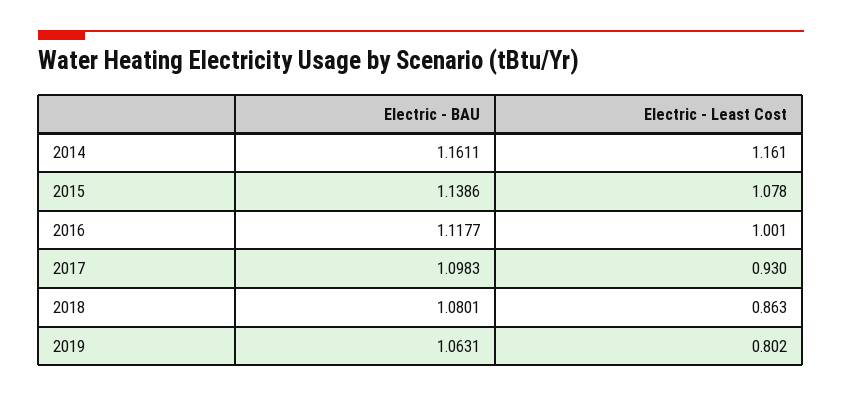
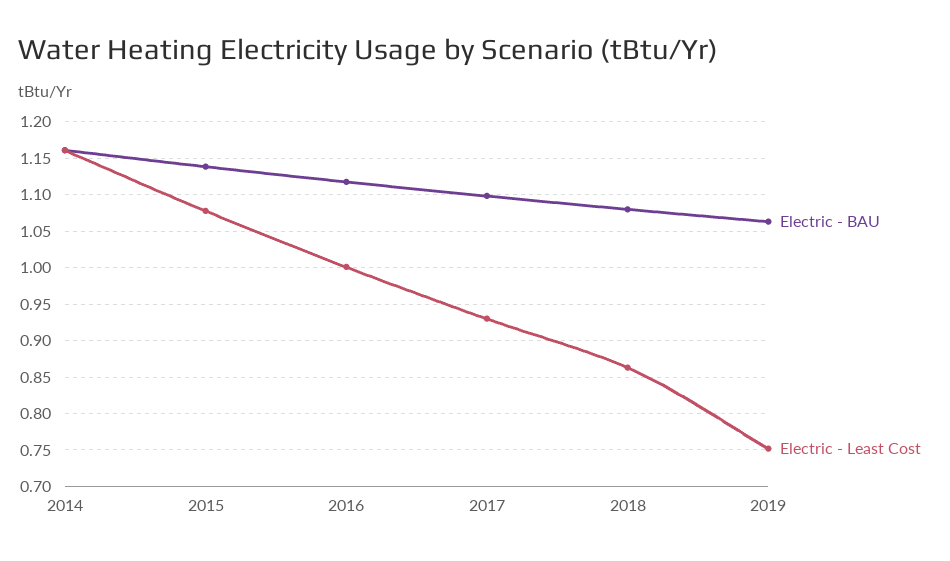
  {
    "Electric - BAU": {
      "2014": 1.1611,
      "2015": 1.1386,
      "2016": 1.1177,
      "2017": 1.0983,
      "2018": 1.0801,
      "2019": 1.0631
    },
    "Electric - Least Cost": {
      "2014": 1.161,
      "2015": 1.078,
      "2016": 1.001,
      "2017": 0.93,
      "2018": 0.863,
-     "2019": 0.802
+     "2019": 0.75
    }
  }

